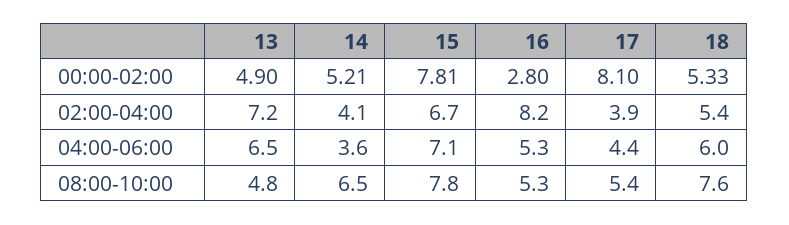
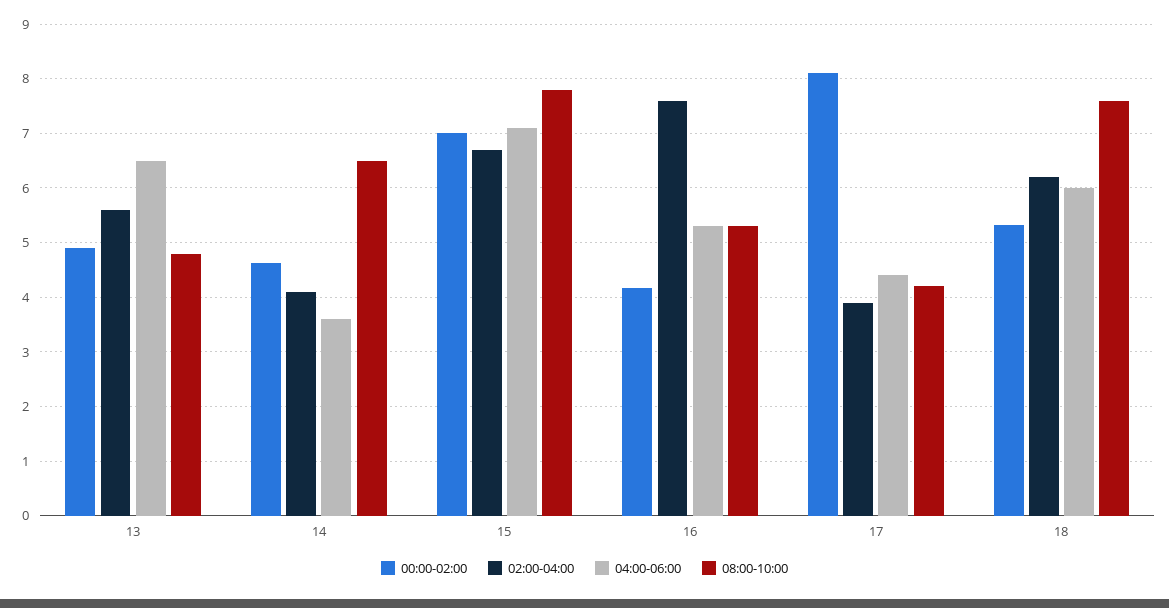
  {
    "00:00-02:00": {
      "13": 4.9,
-     "14": 5.21,
+     "14": 4.6,
-     "15": 7.81,
+     "15": 7,
-     "16": 2.8,
+     "16": 4.2,
      "17": 8.1,
      "18": 5.33
    },
    "02:00-04:00": {
-     "13": 7.2,
+     "13": 5.6,
      "14": 4.1,
      "15": 6.7,
-     "16": 8.2,
+     "16": 7.6,
      "17": 3.9,
-     "18": 5.4
+     "18": 6.2
    },
    "04:00-06:00": {
      "13": 6.5,
      "14": 3.6,
      "15": 7.1,
      "16": 5.3,
      "17": 4.4,
      "18": 6
    },
    "08:00-10:00": {
      "13": 4.8,
      "14": 6.5,
      "15": 7.8,
      "16": 5.3,
-     "17": 5.4,
+     "17": 4.2,
      "18": 7.6
    }
  }

